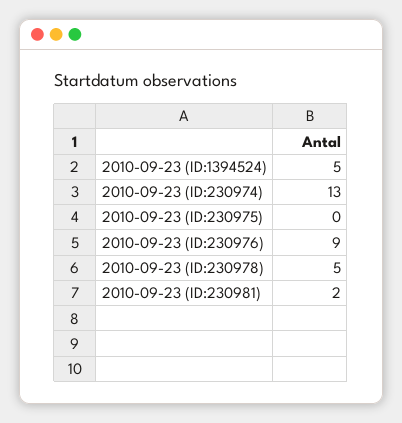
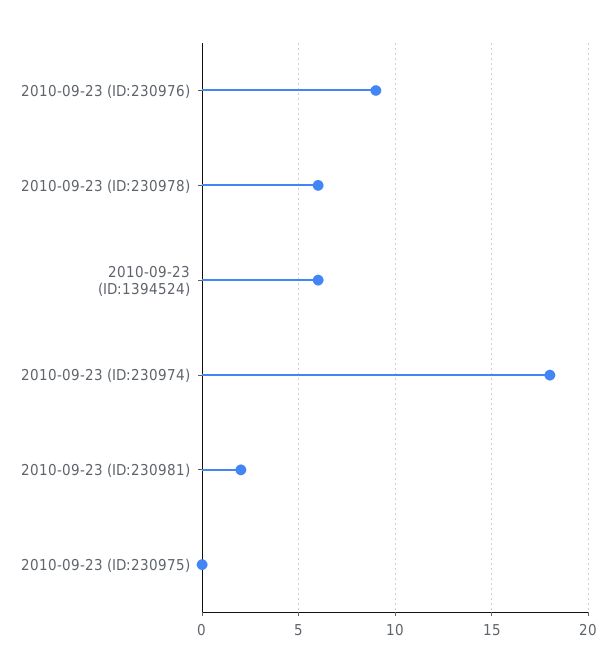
  {
-   "2010-09-23 (ID:1394524)": 5,
+   "2010-09-23 (ID:1394524)": 6,
-   "2010-09-23 (ID:230974)": 13,
+   "2010-09-23 (ID:230974)": 18,
    "2010-09-23 (ID:230975)": 0,
    "2010-09-23 (ID:230976)": 9,
-   "2010-09-23 (ID:230978)": 5,
+   "2010-09-23 (ID:230978)": 6,
    "2010-09-23 (ID:230981)": 2
  }

